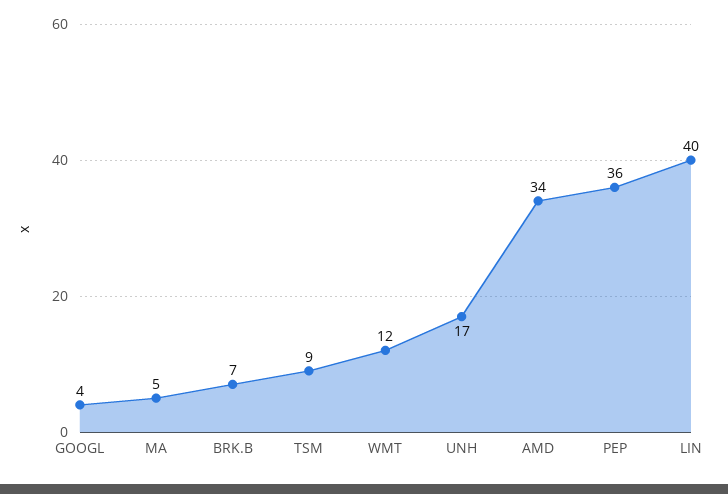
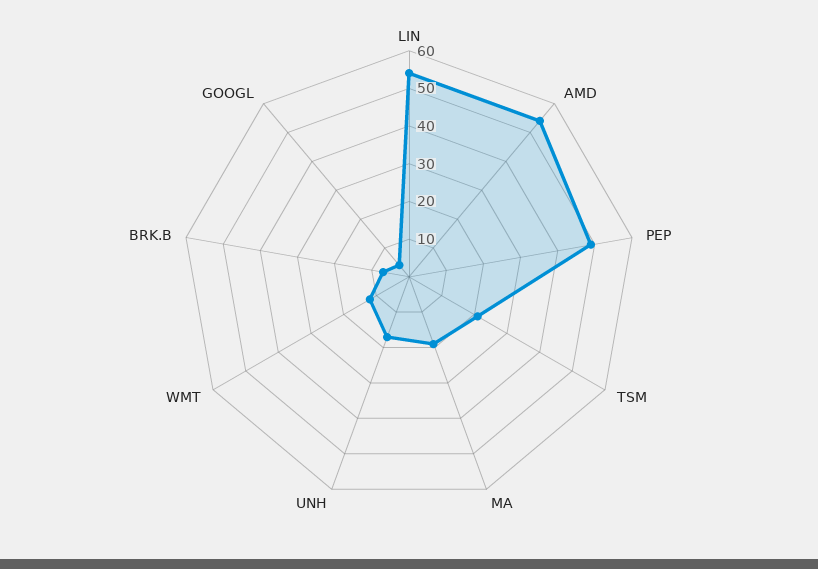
  {
    "GOOGL": 4,
-   "MA": 5,
+   "MA": 20,
    "BRK.B": 7,
-   "TSM": 9,
+   "TSM": 20,
    "WMT": 12,
    "UNH": 17,
-   "AMD": 34,
+   "AMD": 55,
-   "PEP": 36,
+   "PEP": 50,
-   "LIN": 40
+   "LIN": 55
  }

